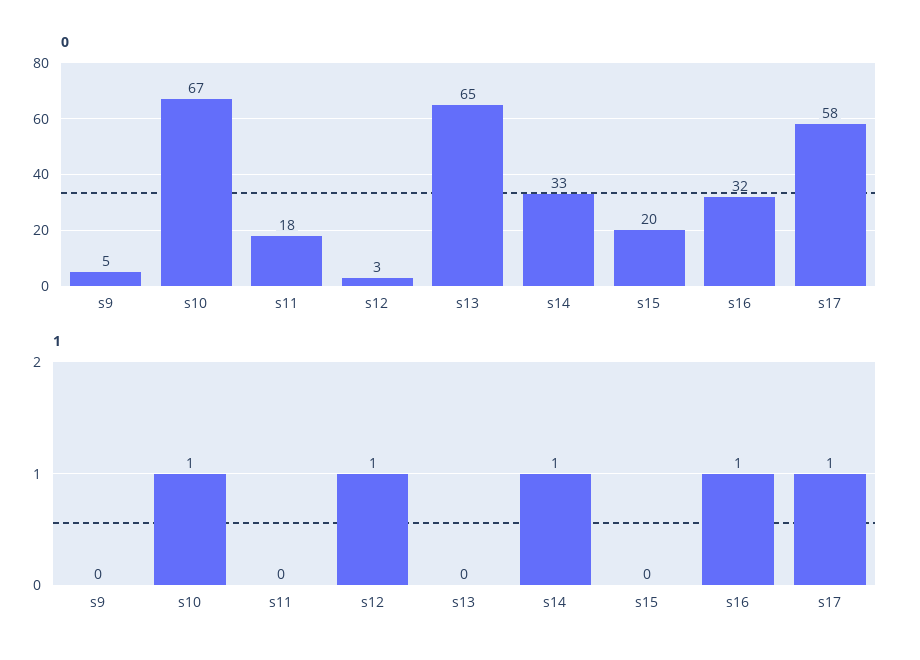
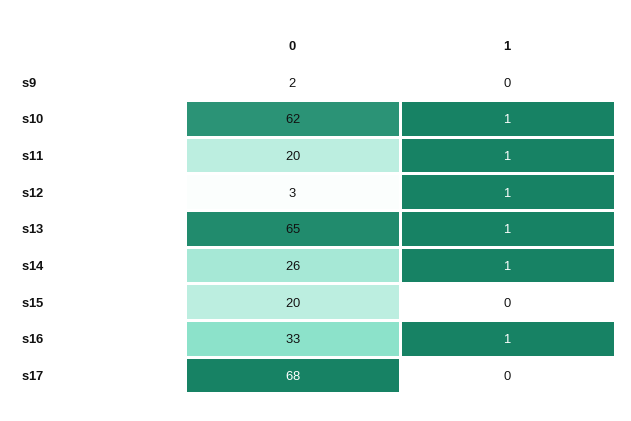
  {
    "0": {
-     "s9": 5,
+     "s9": 2,
-     "s10": 67,
+     "s10": 62,
-     "s11": 18,
+     "s11": 20,
      "s12": 3,
      "s13": 65,
-     "s14": 33,
+     "s14": 26,
      "s15": 20,
-     "s16": 32,
+     "s16": 33,
-     "s17": 58
+     "s17": 68
    },
    "1": {
      "s9": 0,
      "s10": 1,
-     "s11": 0,
+     "s11": 1,
      "s12": 1,
-     "s13": 0,
+     "s13": 1,
      "s14": 1,
      "s15": 0,
      "s16": 1,
-     "s17": 1
+     "s17": 0
    }
  }

